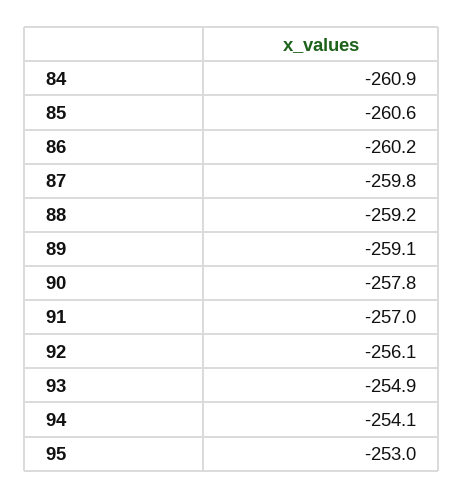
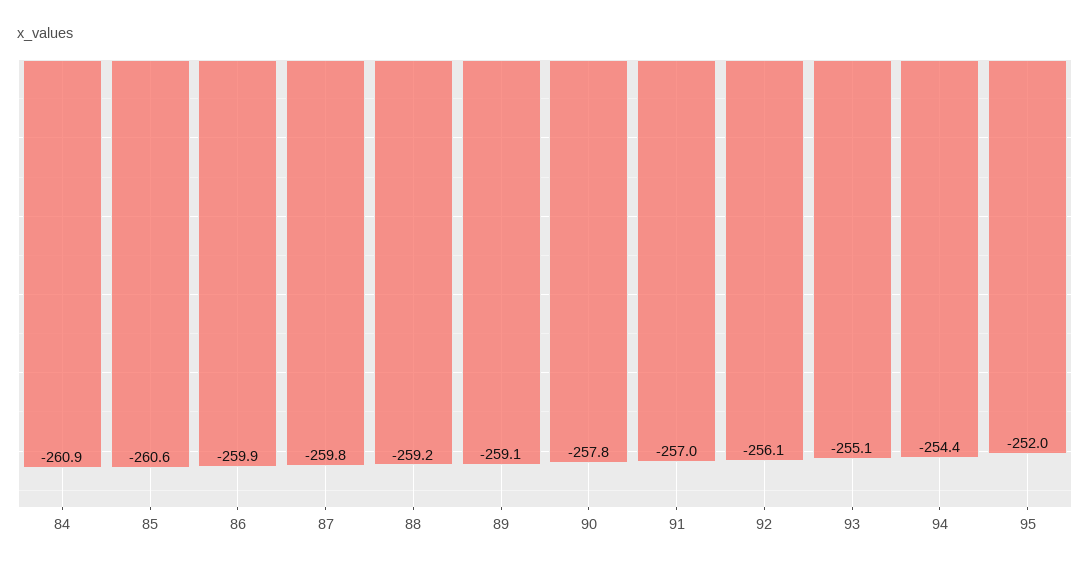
  {
    "84": -260.9,
    "85": -260.6,
-   "86": -260.2,
+   "86": -259.9,
    "87": -259.8,
    "88": -259.2,
    "89": -259.1,
    "90": -257.8,
    "91": -257,
    "92": -256.1,
-   "93": -254.9,
+   "93": -255.1,
-   "94": -254.1,
+   "94": -254.4,
-   "95": -253
+   "95": -252
  }

